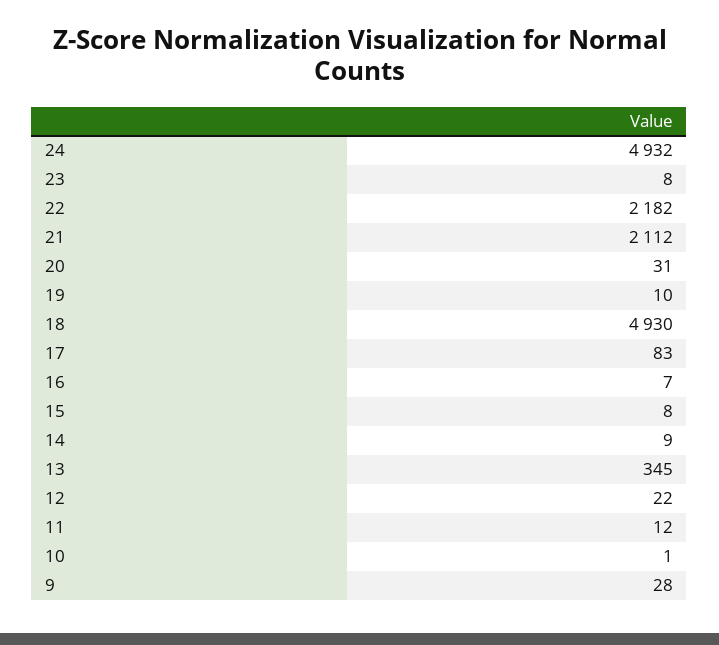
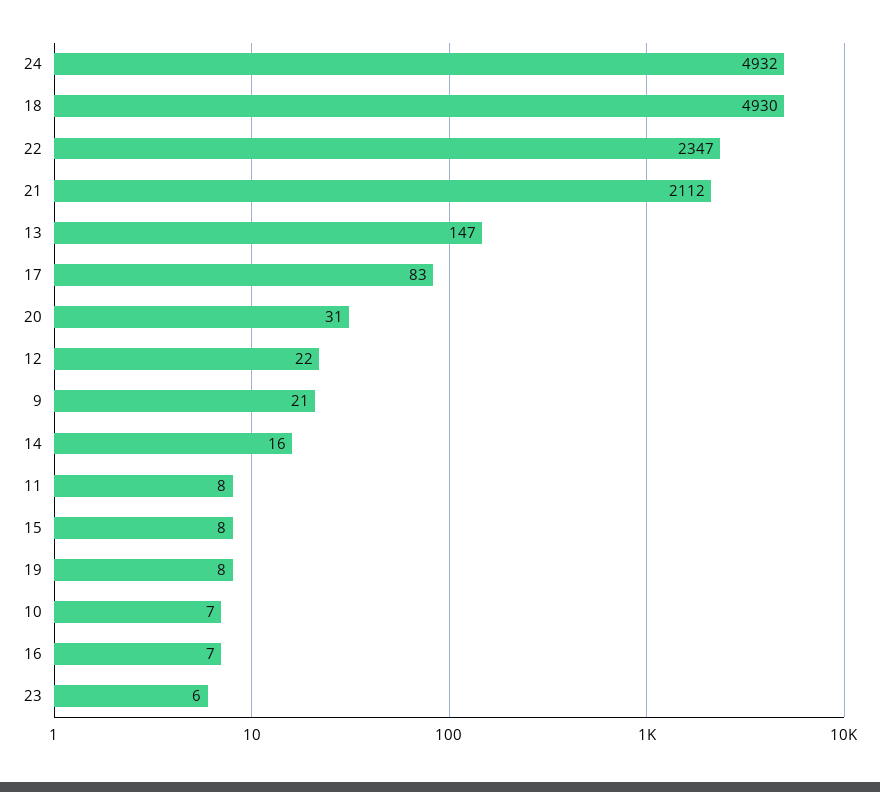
  {
    "24": 4932,
-   "23": 8,
+   "23": 6,
-   "22": 2182,
+   "22": 2347,
    "21": 2112,
    "20": 31,
-   "19": 10,
+   "19": 8,
    "18": 4930,
    "17": 83,
    "16": 7,
    "15": 8,
-   "14": 9,
+   "14": 16,
-   "13": 345,
+   "13": 147,
    "12": 22,
-   "11": 12,
+   "11": 8,
-   "10": 1,
+   "10": 7,
-   "9": 28
+   "9": 21
  }

